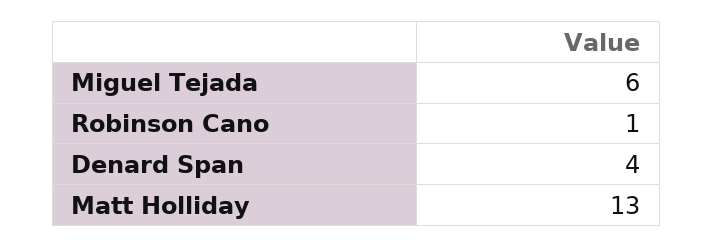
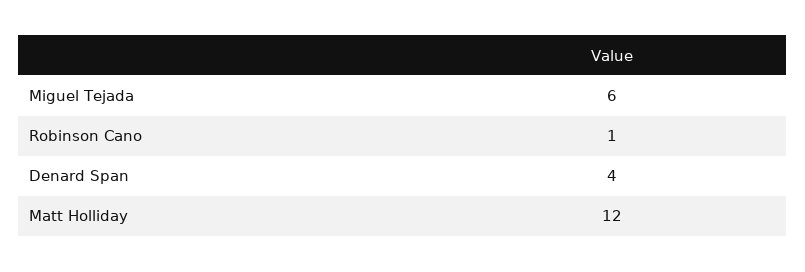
  {
    "Miguel Tejada": 6,
    "Robinson Cano": 1,
    "Denard Span": 4,
-   "Matt Holliday": 13
+   "Matt Holliday": 12
  }

